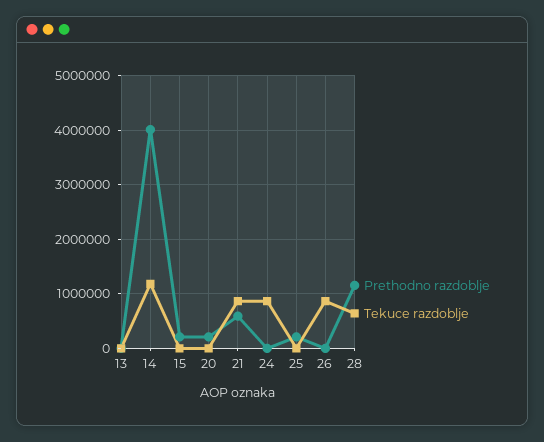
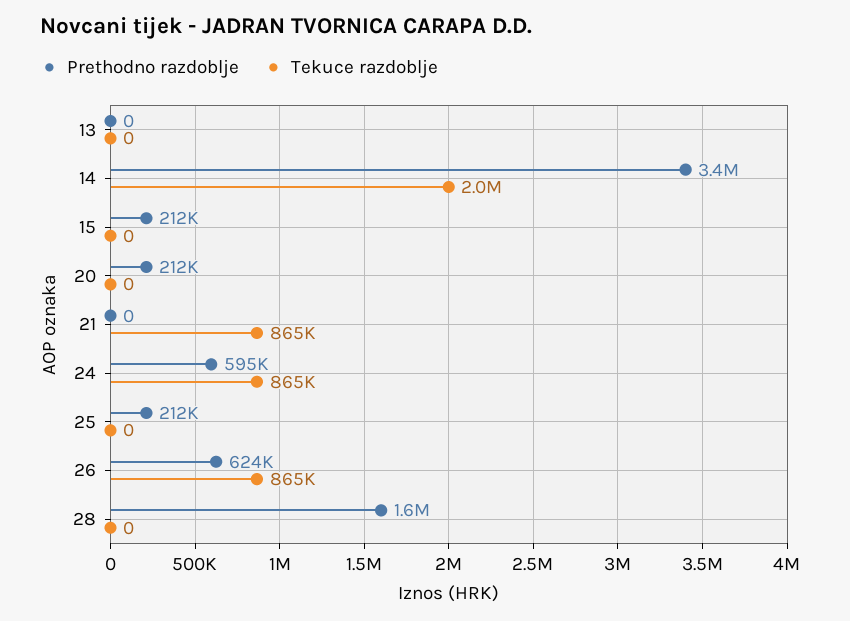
  {
    "Prethodno razdoblje": {
      "13": 0,
-     "14": 4000000,
+     "14": 3400000,
      "15": 212000,
      "20": 212000,
-     "21": 600000,
+     "21": 0,
-     "24": 0,
+     "24": 595000,
      "25": 212000,
-     "26": 0,
+     "26": 624000,
-     "28": 1200000
+     "28": 1600000
    },
    "Tekuce razdoblje": {
      "13": 0,
-     "14": 1200000,
+     "14": 2000000,
      "15": 0,
      "20": 0,
      "21": 865000,
      "24": 865000,
      "25": 0,
      "26": 865000,
-     "28": 600000
+     "28": 0
    }
  }

